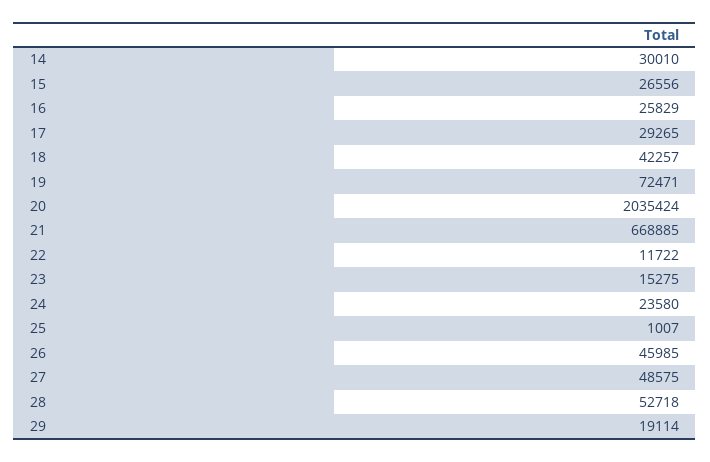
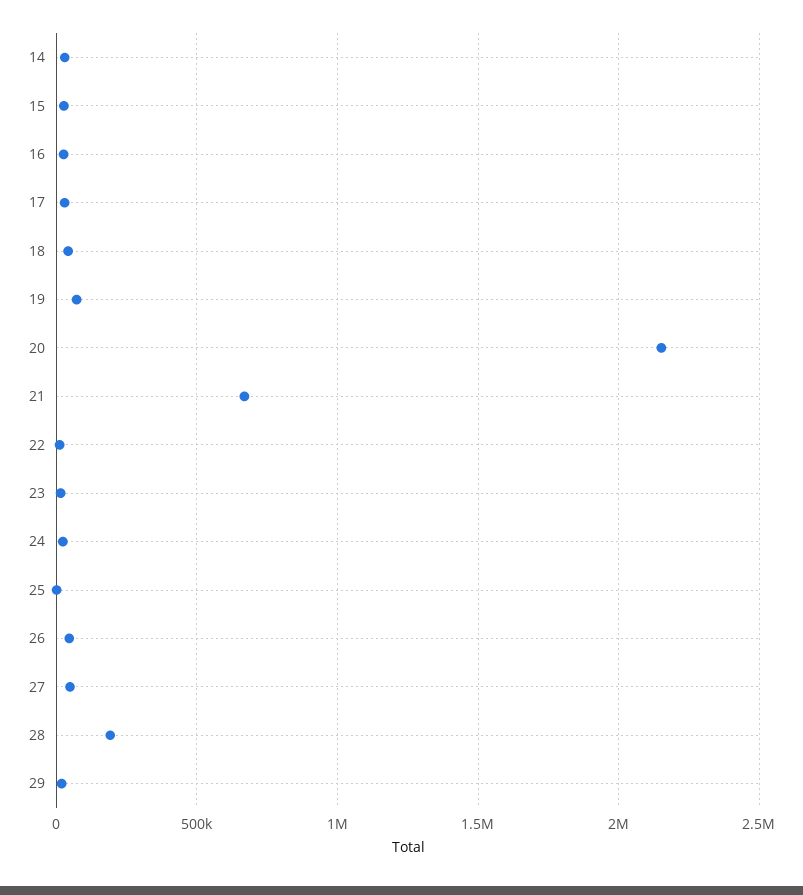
  {
    "14": 30010,
    "15": 26556,
    "16": 25829,
    "17": 29265,
    "18": 42257,
    "19": 72471,
-   "20": 2035424,
+   "20": 2150000,
    "21": 668885,
    "22": 11722,
    "23": 15275,
    "24": 23580,
    "25": 1007,
    "26": 45985,
    "27": 48575,
-   "28": 52718,
+   "28": 200000,
    "29": 19114
  }

